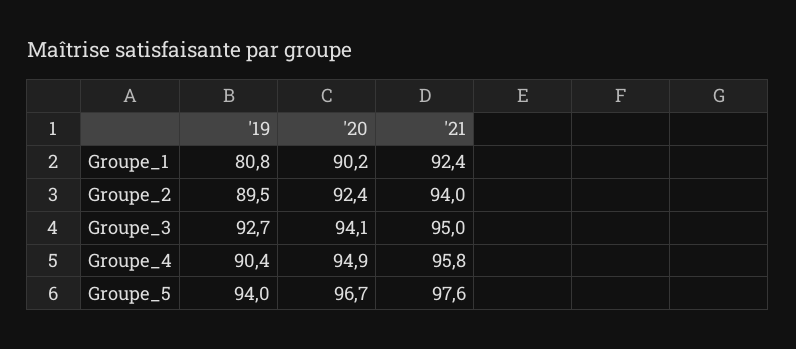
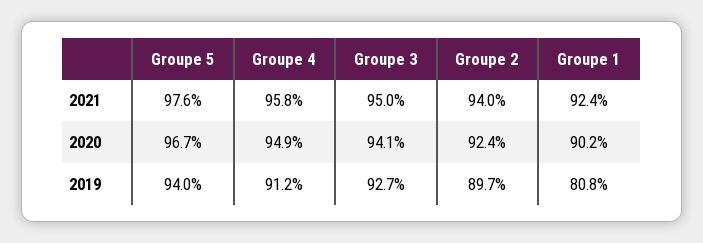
  {
    "'19": {
      "Groupe_1": 80.8,
-     "Groupe_2": 89.5,
+     "Groupe_2": 89.7,
      "Groupe_3": 92.7,
-     "Groupe_4": 90.4,
+     "Groupe_4": 91.2,
      "Groupe_5": 94
    },
    "'20": {
      "Groupe_1": 90.2,
      "Groupe_2": 92.4,
      "Groupe_3": 94.1,
      "Groupe_4": 94.9,
      "Groupe_5": 96.7
    },
    "'21": {
      "Groupe_1": 92.4,
      "Groupe_2": 94,
      "Groupe_3": 95,
      "Groupe_4": 95.8,
      "Groupe_5": 97.6
    }
  }

